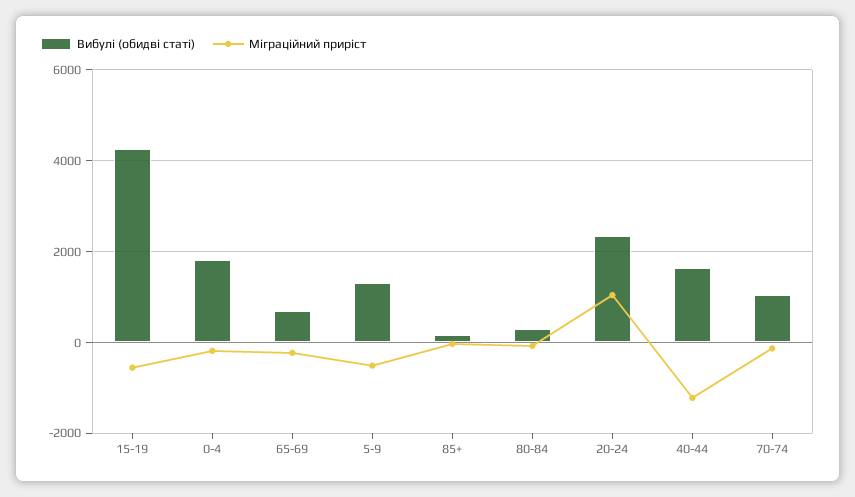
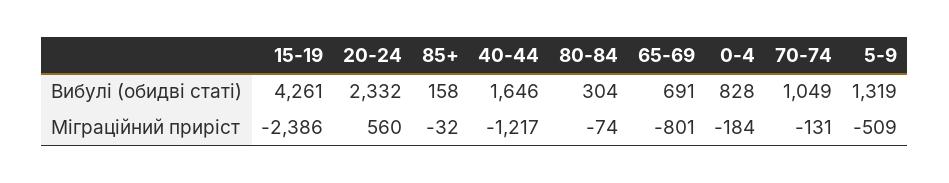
  {
    "Вибулі (обидві статі)": {
      "15-19": 4261,
-     "0-4": 1800,
+     "0-4": 828,
      "65-69": 691,
      "5-9": 1319,
      "85+": 158,
      "80-84": 304,
      "20-24": 2332,
      "40-44": 1646,
      "70-74": 1049
    },
    "Міграційний приріст": {
-     "15-19": -600,
+     "15-19": -2386,
      "0-4": -184,
-     "65-69": -200,
+     "65-69": -801,
      "5-9": -509,
      "85+": -32,
      "80-84": -74,
-     "20-24": 1000,
+     "20-24": 560,
      "40-44": -1217,
      "70-74": -131
    }
  }

